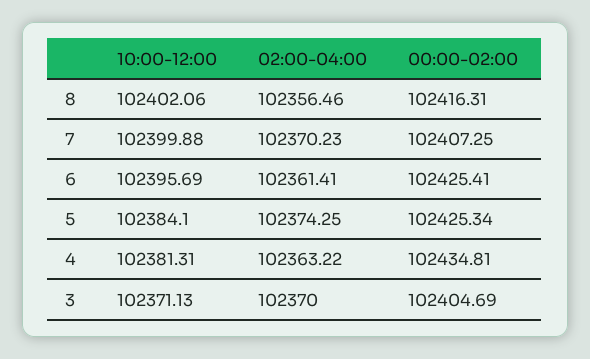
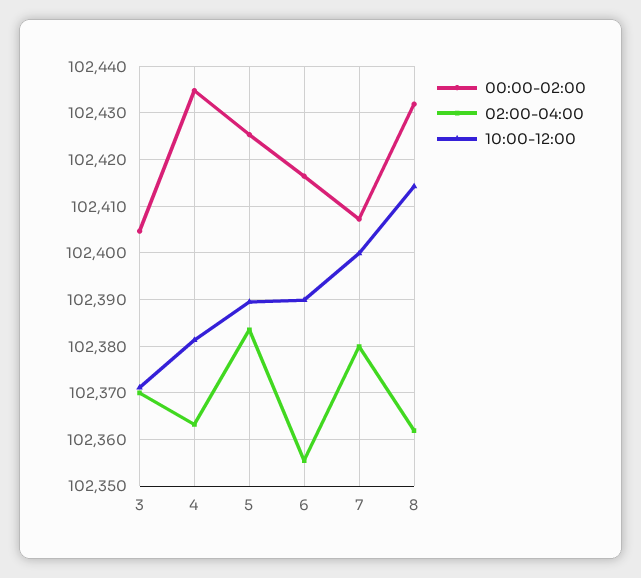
  {
    "10:00-12:00": {
-     "8": 102402.06,
+     "8": 102414,
      "7": 102399.88,
-     "6": 102395.69,
+     "6": 102390,
-     "5": 102384.1,
+     "5": 102390,
      "4": 102381.31,
      "3": 102371.13
    },
    "02:00-04:00": {
-     "8": 102356.46,
+     "8": 102362,
-     "7": 102370.23,
+     "7": 102380,
-     "6": 102361.41,
+     "6": 102356,
-     "5": 102374.25,
+     "5": 102384,
      "4": 102363.22,
      "3": 102370
    },
    "00:00-02:00": {
-     "8": 102416.31,
+     "8": 102432,
      "7": 102407.25,
-     "6": 102425.41,
+     "6": 102416,
      "5": 102425.34,
      "4": 102434.81,
      "3": 102404.69
    }
  }

